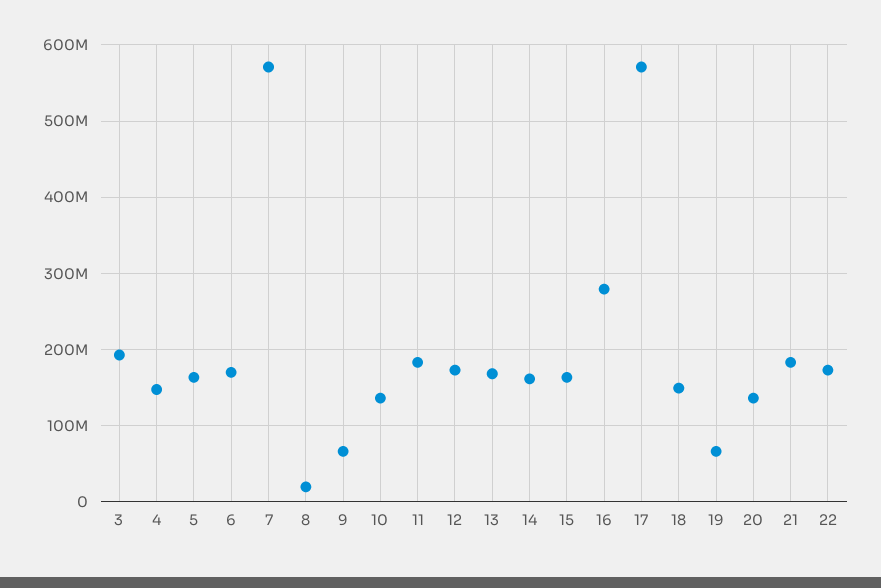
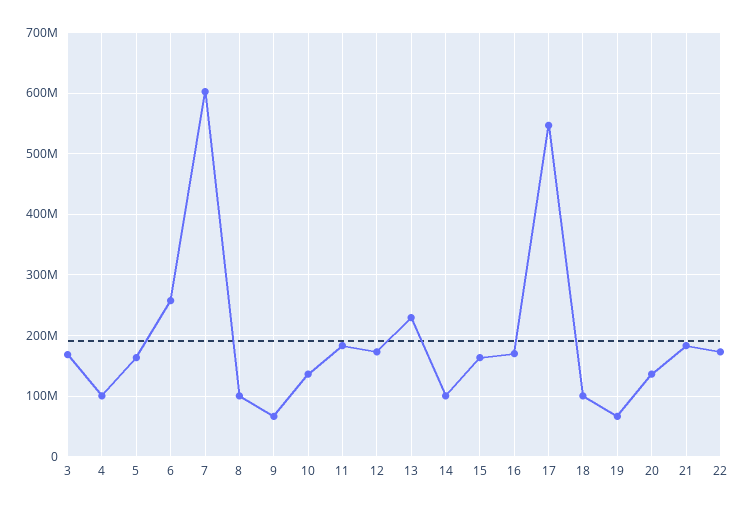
  {
-   "3": 190000000,
+   "3": 170000000,
-   "4": 150000000,
+   "4": 100000000,
    "5": 160000000,
-   "6": 170000000,
+   "6": 260000000,
-   "7": 570000000,
+   "7": 600000000,
-   "8": 20000000,
+   "8": 100000000,
    "9": 70000000,
    "10": 140000000,
    "11": 180000000,
    "12": 170000000,
-   "13": 170000000,
+   "13": 230000000,
-   "14": 160000000,
+   "14": 100000000,
    "15": 160000000,
-   "16": 280000000,
+   "16": 170000000,
-   "17": 570000000,
+   "17": 550000000,
-   "18": 150000000,
+   "18": 100000000,
    "19": 70000000,
    "20": 140000000,
    "21": 180000000,
    "22": 170000000
  }

